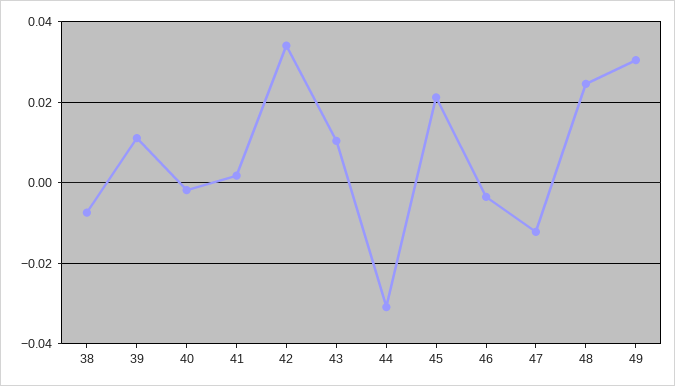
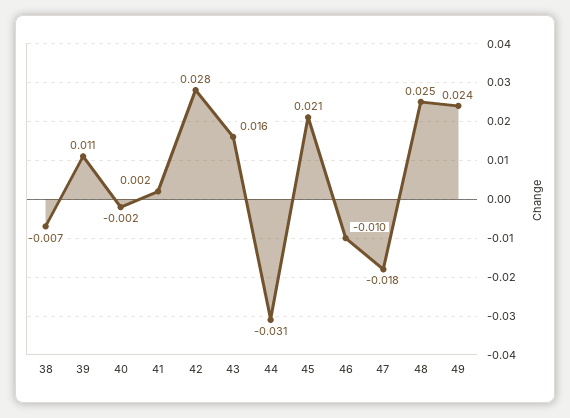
  {
    "38": -0.007,
    "39": 0.011,
    "40": -0.002,
    "41": 0.002,
-   "42": 0.034,
+   "42": 0.028,
-   "43": 0.01,
+   "43": 0.016,
    "44": -0.031,
    "45": 0.021,
-   "46": -0.004,
+   "46": -0.01,
-   "47": -0.012,
+   "47": -0.018,
    "48": 0.025,
-   "49": 0.03
+   "49": 0.024
  }

